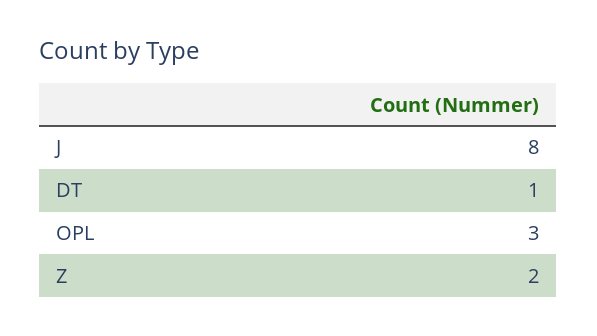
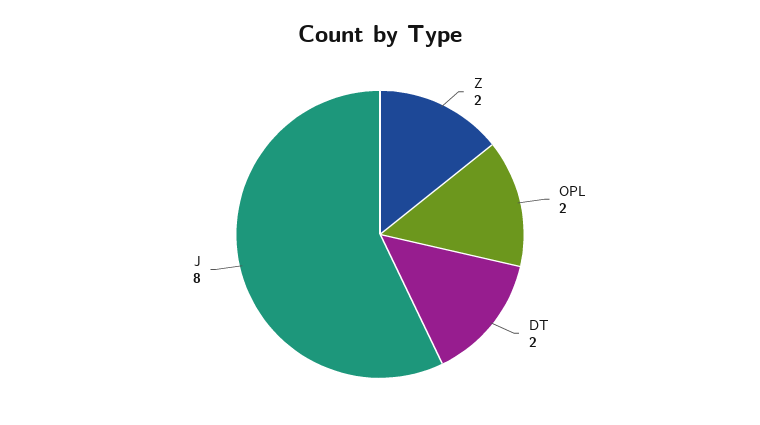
  {
    "J": 8,
-   "DT": 1,
+   "DT": 2,
-   "OPL": 3,
+   "OPL": 2,
    "Z": 2
  }

